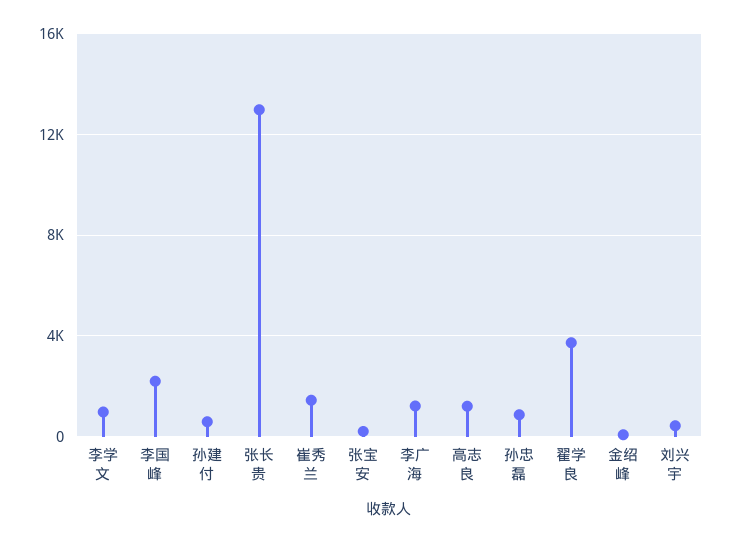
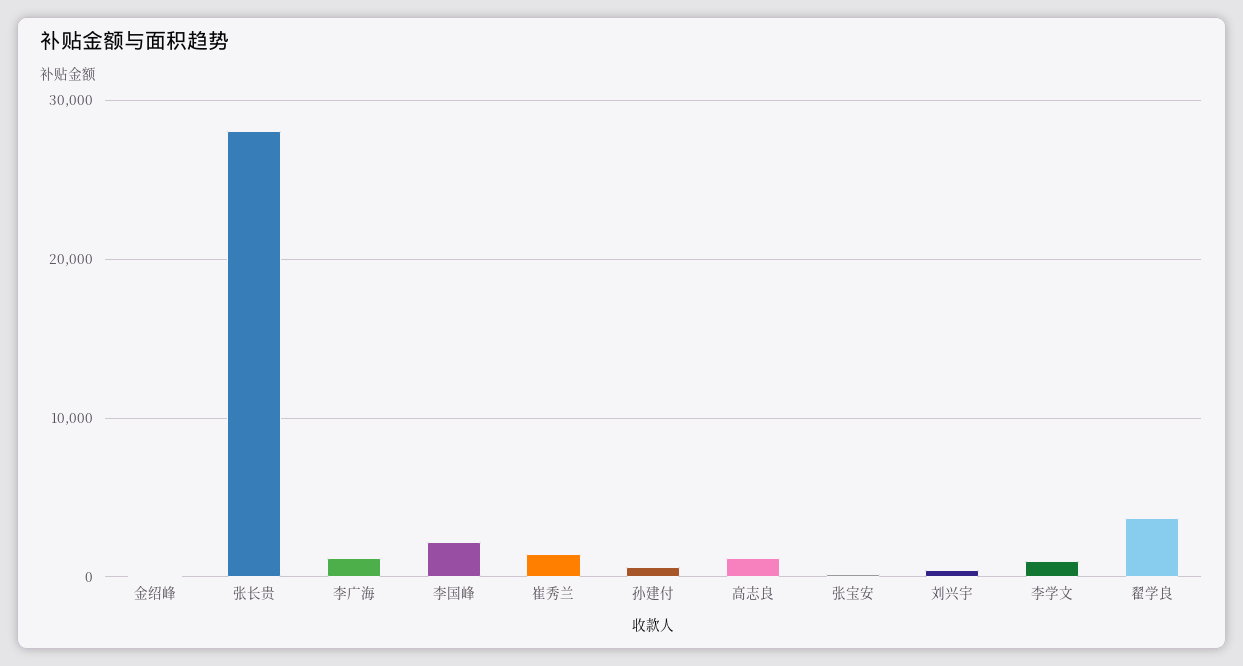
  {
    "李学文": 1000,
    "李国峰": 2000,
    "孙建付": 500,
-   "张长贵": 13000,
+   "张长贵": 28000,
    "崔秀兰": 1500,
    "张宝安": 0,
    "李广海": 1000,
    "高志良": 1000,
-   "孙忠磊": 1000,
    "翟学良": 3500,
    "金绍峰": 0,
    "刘兴宇": 500
  }

